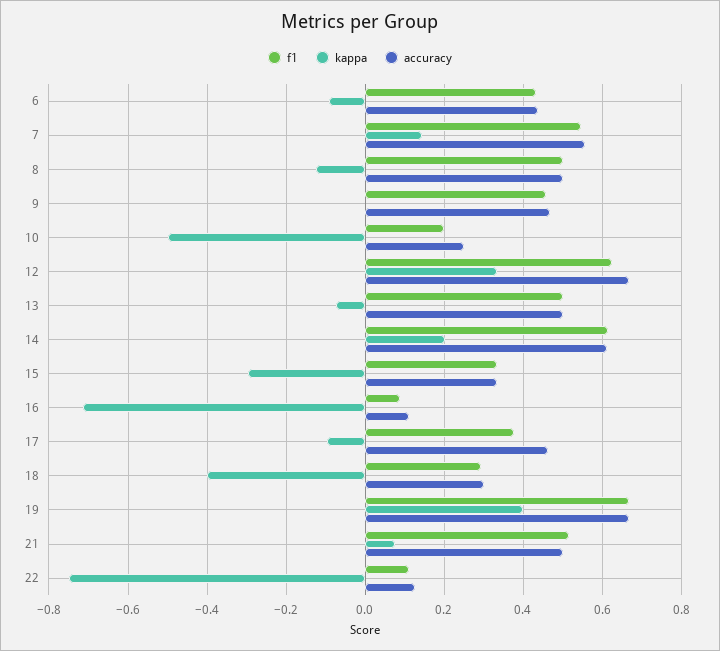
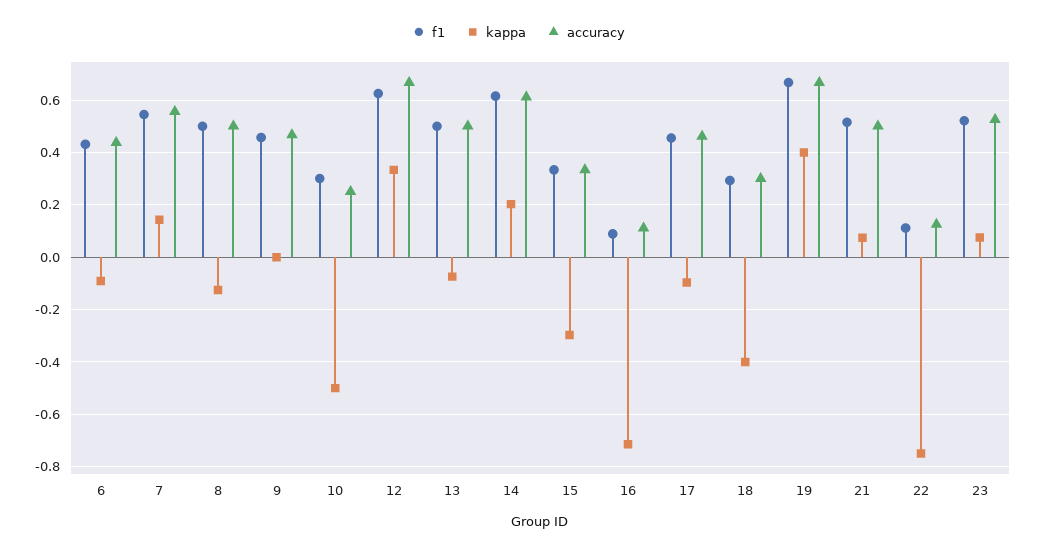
  {
    "f1": {
      "6": 0.44,
      "7": 0.54,
      "8": 0.5,
      "9": 0.46,
-     "10": 0.2,
+     "10": 0.3,
      "12": 0.62,
      "13": 0.5,
      "14": 0.62,
      "15": 0.34,
      "16": 0.08,
-     "17": 0.38,
+     "17": 0.45,
      "18": 0.3,
      "19": 0.66,
      "21": 0.52,
-     "22": 0.12
+     "22": 0.12,
+     "23": 0.525
    },
    "kappa": {
      "6": -0.1,
      "7": 0.14,
      "8": -0.12,
      "9": 0,
      "10": -0.5,
      "12": 0.34,
      "13": -0.08,
      "14": 0.2,
      "15": -0.3,
      "16": -0.72,
      "17": -0.1,
      "18": -0.4,
      "19": 0.4,
      "21": 0.08,
-     "22": -0.76
+     "22": -0.76,
+     "23": 0.075
    },
    "accuracy": {
      "6": 0.44,
      "7": 0.56,
      "8": 0.5,
      "9": 0.46,
      "10": 0.26,
      "12": 0.66,
      "13": 0.5,
      "14": 0.62,
      "15": 0.34,
      "16": 0.12,
      "17": 0.46,
      "18": 0.3,
      "19": 0.66,
      "21": 0.5,
-     "22": 0.12
+     "22": 0.12,
+     "23": 0.525
    }
  }

